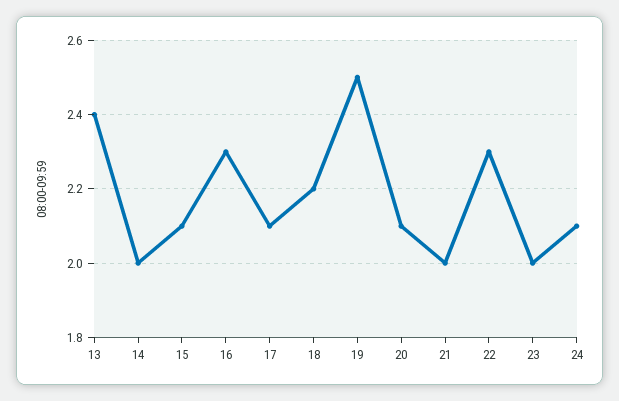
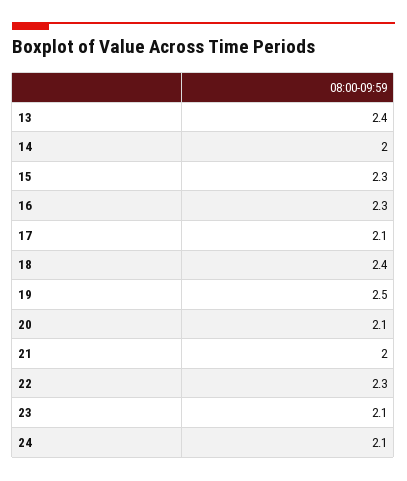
  {
    "13": 2.4,
    "14": 2,
-   "15": 2.1,
+   "15": 2.3,
    "16": 2.3,
    "17": 2.1,
-   "18": 2.2,
+   "18": 2.4,
    "19": 2.5,
    "20": 2.1,
    "21": 2,
    "22": 2.3,
-   "23": 2,
+   "23": 2.1,
    "24": 2.1
  }

